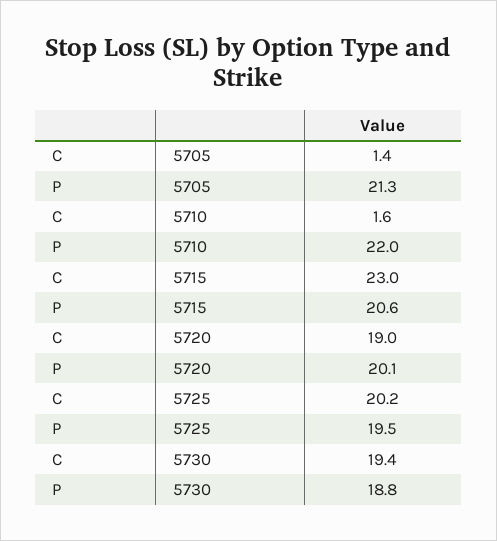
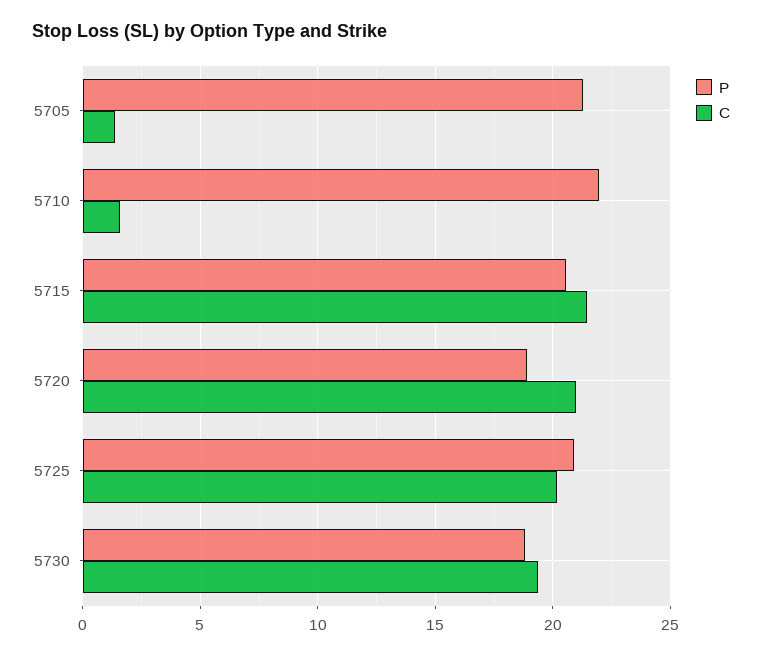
  {
    "C": {
      "5705": 1.4,
      "5710": 1.6,
-     "5715": 23,
+     "5715": 21.5,
-     "5720": 19,
+     "5720": 21,
      "5725": 20.2,
      "5730": 19.4
    },
    "P": {
      "5705": 21.3,
      "5710": 22,
      "5715": 20.6,
-     "5720": 20.1,
+     "5720": 19,
-     "5725": 19.5,
+     "5725": 21,
      "5730": 18.8
    }
  }

